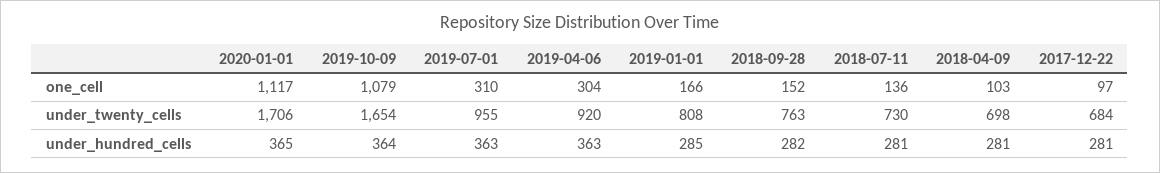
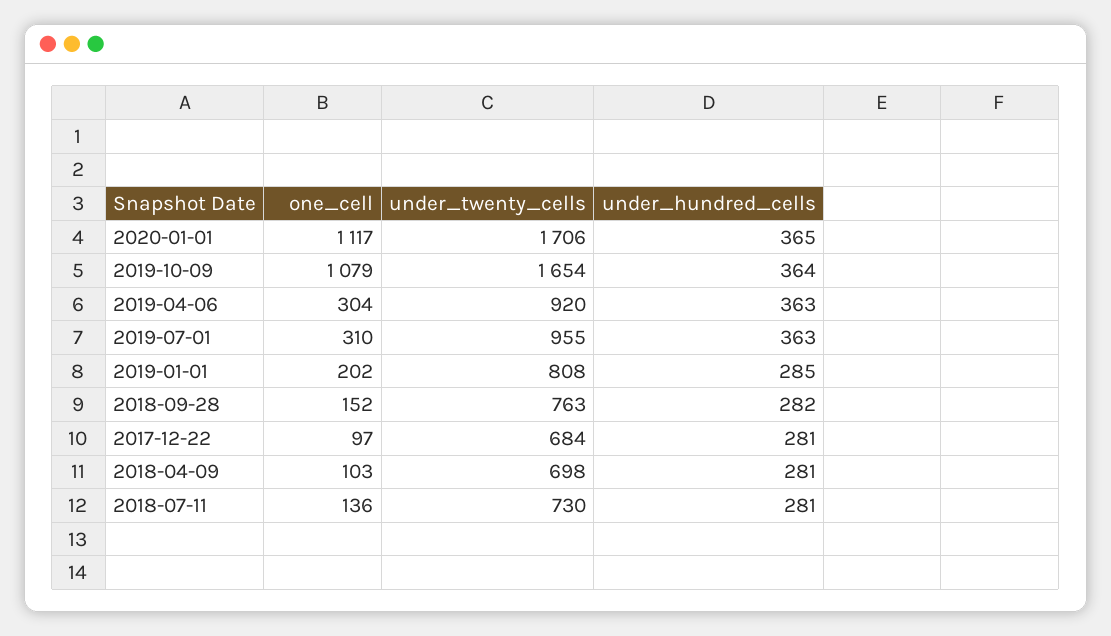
  {
    "2020-01-01": {
      "one_cell": 1117,
      "under_twenty_cells": 1706,
      "under_hundred_cells": 365
    },
    "2019-10-09": {
      "one_cell": 1079,
      "under_twenty_cells": 1654,
      "under_hundred_cells": 364
    },
    "2019-07-01": {
      "one_cell": 310,
      "under_twenty_cells": 955,
      "under_hundred_cells": 363
    },
    "2019-04-06": {
      "one_cell": 304,
      "under_twenty_cells": 920,
      "under_hundred_cells": 363
    },
    "2019-01-01": {
-     "one_cell": 166,
+     "one_cell": 202,
      "under_twenty_cells": 808,
      "under_hundred_cells": 285
    },
    "2018-09-28": {
      "one_cell": 152,
      "under_twenty_cells": 763,
      "under_hundred_cells": 282
    },
    "2018-07-11": {
      "one_cell": 136,
      "under_twenty_cells": 730,
      "under_hundred_cells": 281
    },
    "2018-04-09": {
      "one_cell": 103,
      "under_twenty_cells": 698,
      "under_hundred_cells": 281
    },
    "2017-12-22": {
      "one_cell": 97,
      "under_twenty_cells": 684,
      "under_hundred_cells": 281
    }
  }

